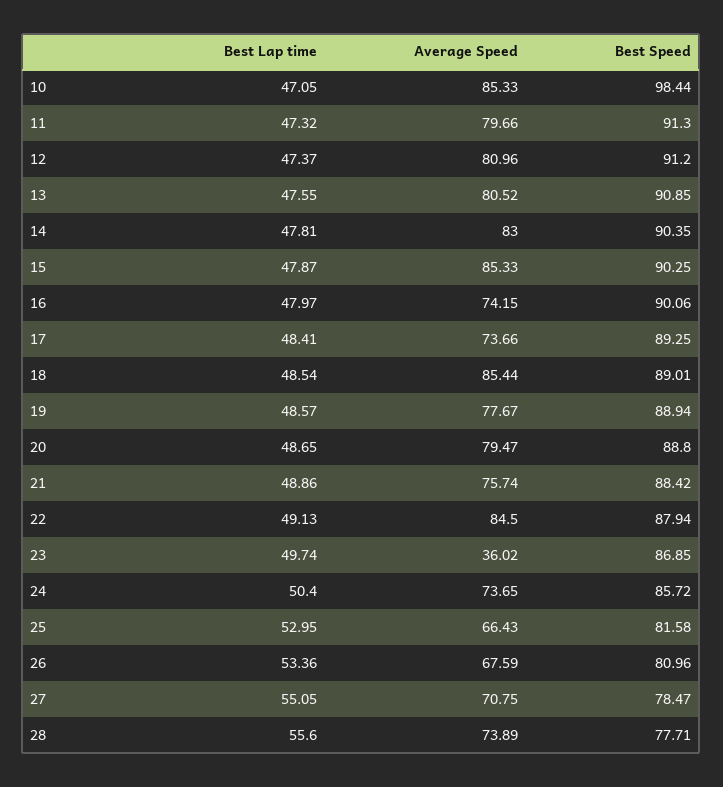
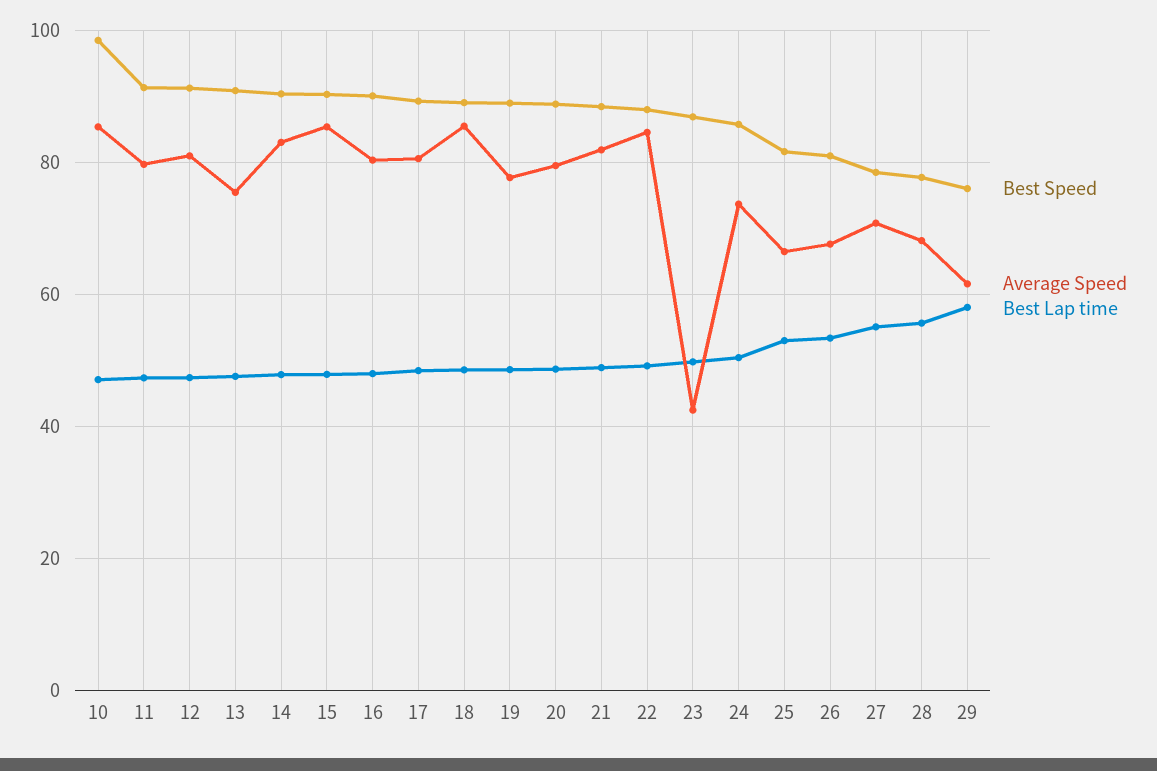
  {
    "Best Lap time": {
      "10": 47.05,
      "11": 47.32,
      "12": 47.37,
      "13": 47.55,
      "14": 47.81,
      "15": 47.87,
      "16": 47.97,
      "17": 48.41,
      "18": 48.54,
      "19": 48.57,
      "20": 48.65,
      "21": 48.86,
      "22": 49.13,
      "23": 49.74,
      "24": 50.4,
      "25": 52.95,
      "26": 53.36,
      "27": 55.05,
-     "28": 55.6
+     "28": 55.6,
+     "29": 58
    },
    "Average Speed": {
      "10": 85.33,
      "11": 79.66,
      "12": 80.96,
-     "13": 80.52,
+     "13": 76,
      "14": 83,
      "15": 85.33,
-     "16": 74.15,
+     "16": 80,
-     "17": 73.66,
+     "17": 80,
      "18": 85.44,
      "19": 77.67,
      "20": 79.47,
-     "21": 75.74,
+     "21": 82,
      "22": 84.5,
-     "23": 36.02,
+     "23": 42,
      "24": 73.65,
      "25": 66.43,
      "26": 67.59,
      "27": 70.75,
-     "28": 73.89
+     "28": 68,
+     "29": 62
    },
    "Best Speed": {
      "10": 98.44,
      "11": 91.3,
      "12": 91.2,
      "13": 90.85,
      "14": 90.35,
      "15": 90.25,
      "16": 90.06,
      "17": 89.25,
      "18": 89.01,
      "19": 88.94,
      "20": 88.8,
      "21": 88.42,
      "22": 87.94,
      "23": 86.85,
      "24": 85.72,
      "25": 81.58,
      "26": 80.96,
      "27": 78.47,
-     "28": 77.71
+     "28": 77.71,
+     "29": 76
    }
  }

